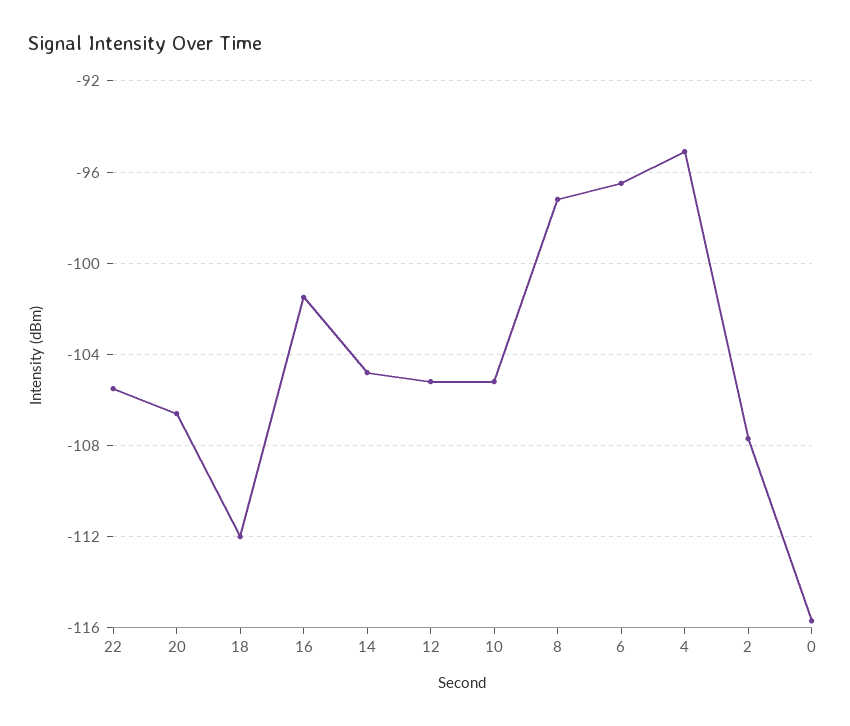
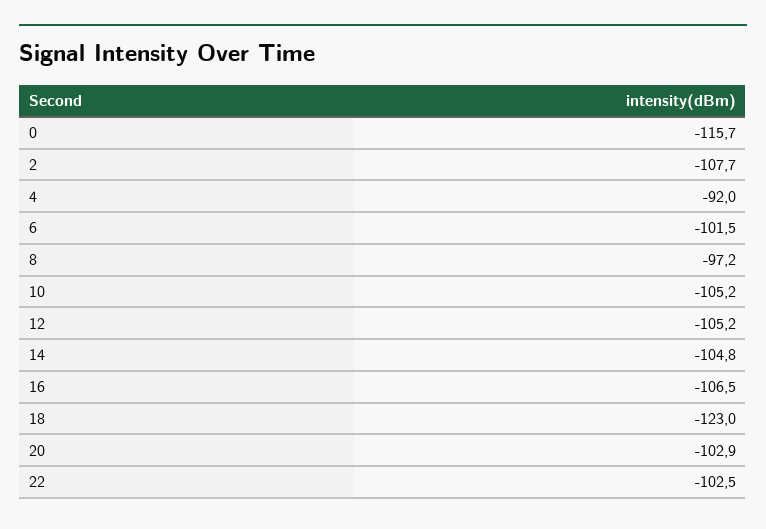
  {
-   "22": -105.5,
+   "22": -102.5,
-   "20": -106.5,
+   "20": -102.9,
-   "18": -112,
+   "18": -123,
-   "16": -101.5,
+   "16": -106.5,
    "14": -104.8,
    "12": -105.2,
    "10": -105.2,
    "8": -97.2,
-   "6": -96.5,
+   "6": -101.5,
-   "4": -95,
+   "4": -92,
    "2": -107.7,
    "0": -115.7
  }

